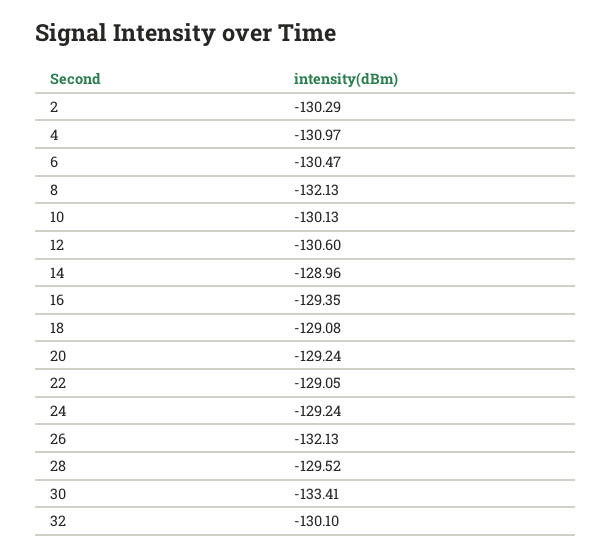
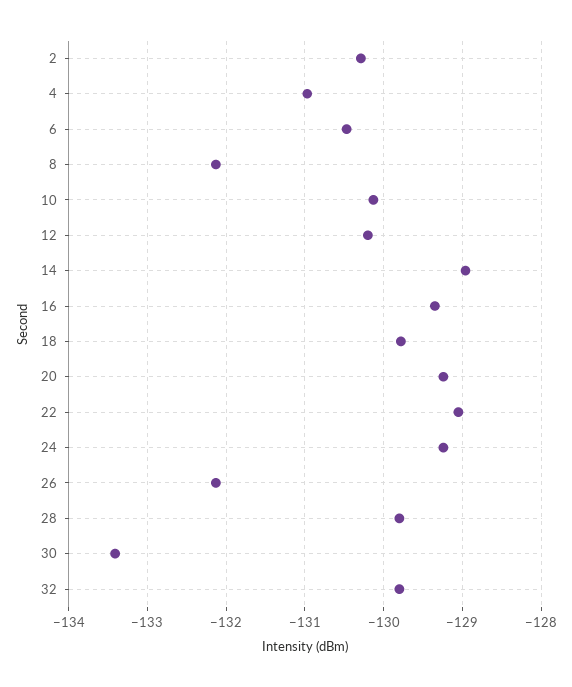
  {
    "2": -130.29,
    "4": -130.97,
    "6": -130.47,
    "8": -132.13,
    "10": -130.13,
-   "12": -130.6,
+   "12": -130.2,
    "14": -128.96,
    "16": -129.35,
-   "18": -129.08,
+   "18": -129.8,
    "20": -129.24,
    "22": -129.05,
    "24": -129.24,
    "26": -132.13,
-   "28": -129.52,
+   "28": -129.8,
    "30": -133.41,
-   "32": -130.1
+   "32": -129.8
  }

